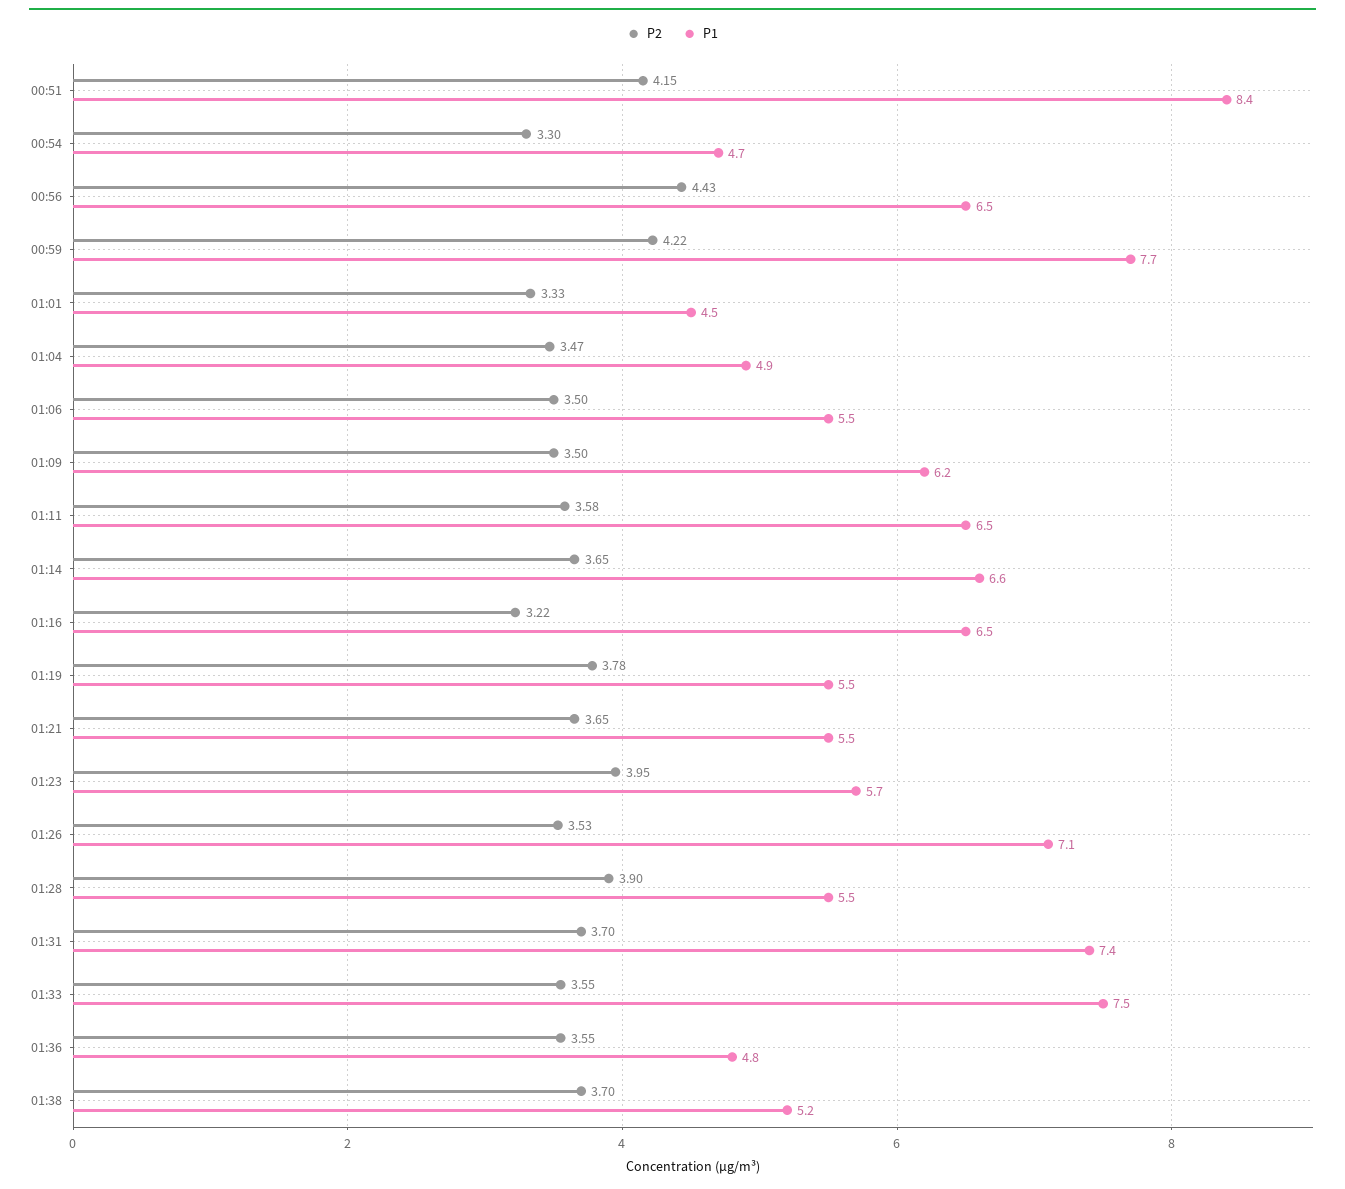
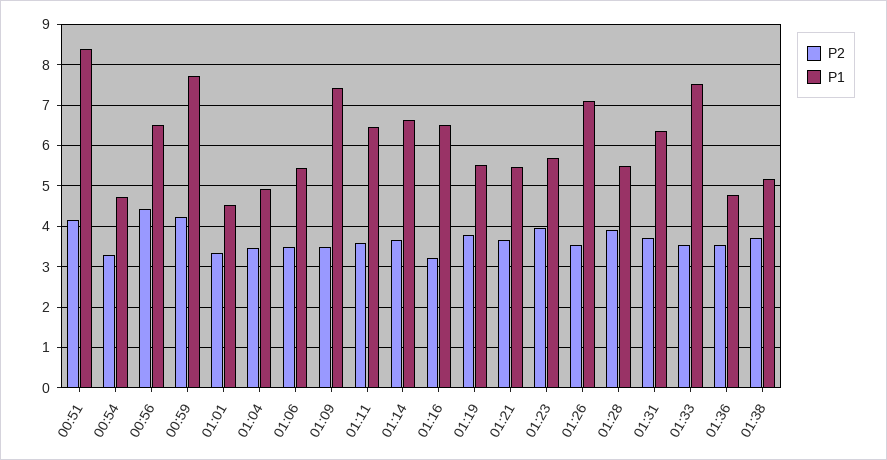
  {
    "P2": {
      "00:51": 4.15,
      "00:54": 3.3,
      "00:56": 4.43,
      "00:59": 4.22,
      "01:01": 3.33,
      "01:04": 3.47,
      "01:06": 3.5,
      "01:09": 3.5,
      "01:11": 3.58,
      "01:14": 3.65,
      "01:16": 3.22,
      "01:19": 3.78,
      "01:21": 3.65,
      "01:23": 3.95,
      "01:26": 3.53,
      "01:28": 3.9,
      "01:31": 3.7,
      "01:33": 3.55,
      "01:36": 3.55,
      "01:38": 3.7
    },
    "P1": {
      "00:51": 8.4,
      "00:54": 4.7,
      "00:56": 6.5,
      "00:59": 7.7,
      "01:01": 4.5,
      "01:04": 4.9,
      "01:06": 5.5,
-     "01:09": 6.2,
+     "01:09": 7.4,
      "01:11": 6.5,
      "01:14": 6.6,
      "01:16": 6.5,
      "01:19": 5.5,
      "01:21": 5.5,
      "01:23": 5.7,
      "01:26": 7.1,
      "01:28": 5.5,
-     "01:31": 7.4,
+     "01:31": 6.4,
      "01:33": 7.5,
      "01:36": 4.8,
      "01:38": 5.2
    }
  }

